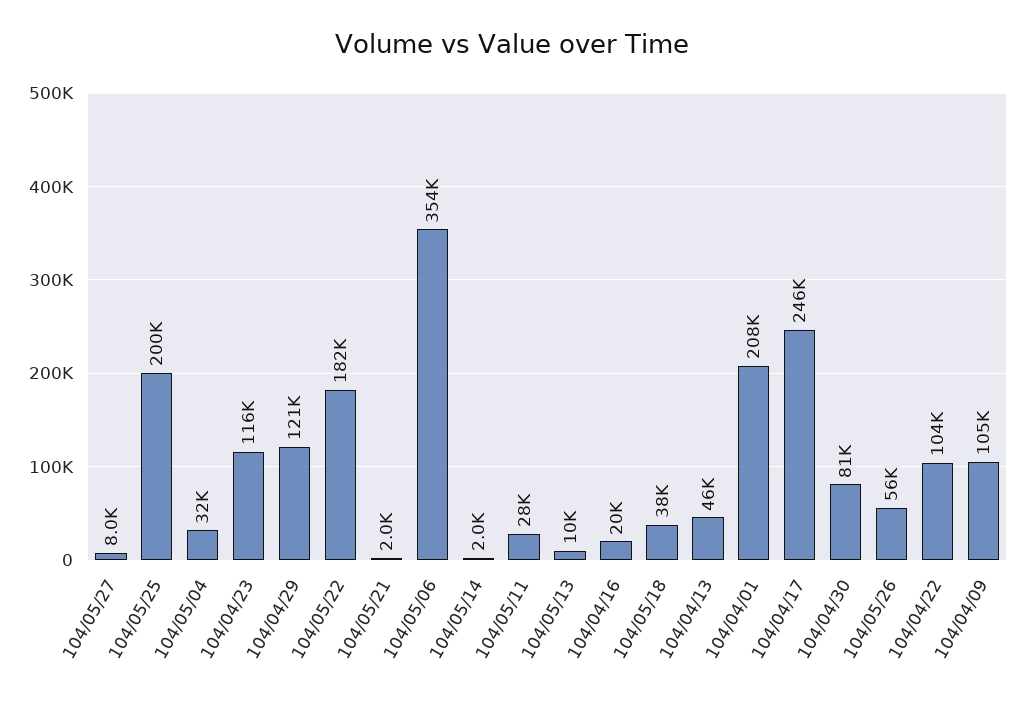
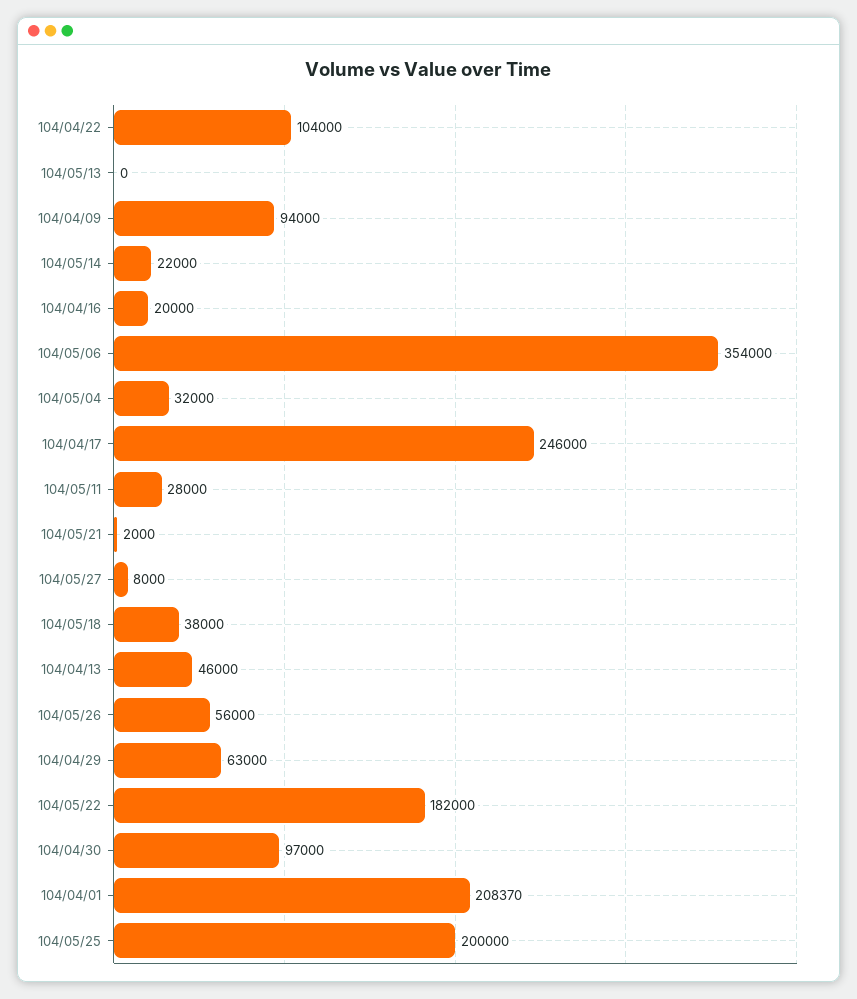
  {
    "104/05/27": 8000,
    "104/05/25": 200000,
    "104/05/04": 32000,
-   "104/04/23": 116000,
-   "104/04/29": 121000,
+   "104/04/29": 63000,
    "104/05/22": 182000,
    "104/05/21": 2000,
    "104/05/06": 354000,
-   "104/05/14": 2000,
+   "104/05/14": 22000,
    "104/05/11": 28000,
-   "104/05/13": 10000,
+   "104/05/13": 0,
    "104/04/16": 20000,
    "104/05/18": 38000,
    "104/04/13": 46000,
    "104/04/01": 208370,
    "104/04/17": 246000,
-   "104/04/30": 81000,
+   "104/04/30": 97000,
    "104/05/26": 56000,
    "104/04/22": 104000,
-   "104/04/09": 105000
+   "104/04/09": 94000
  }

